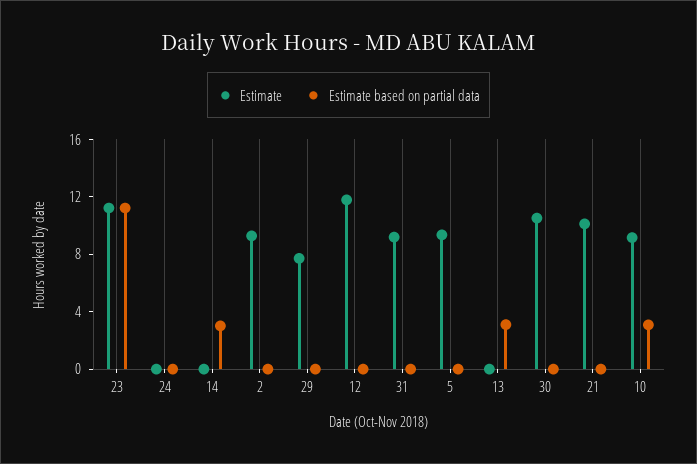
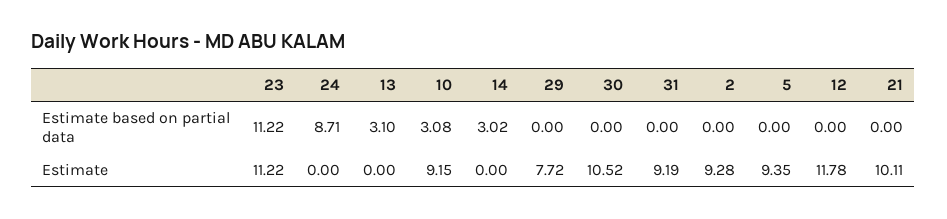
  {
    "Estimate": {
      "23": 11.22,
      "24": 0,
      "14": 0,
      "2": 9.28,
      "29": 7.72,
      "12": 11.78,
      "31": 9.19,
      "5": 9.35,
      "13": 0,
      "30": 10.52,
      "21": 10.11,
      "10": 9.15
    },
    "Estimate based on partial data": {
      "23": 11.22,
-     "24": 0,
+     "24": 8.71,
      "14": 3.02,
      "2": 0,
      "29": 0,
      "12": 0,
      "31": 0,
      "5": 0,
      "13": 3.1,
      "30": 0,
      "21": 0,
      "10": 3.08
    }
  }

